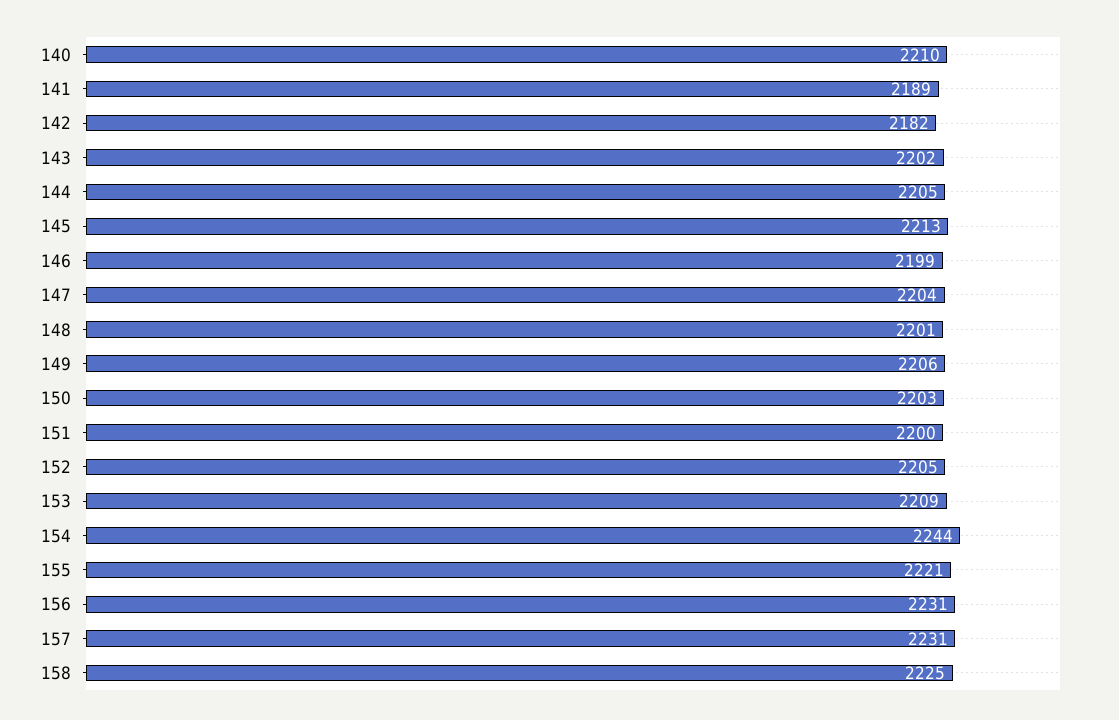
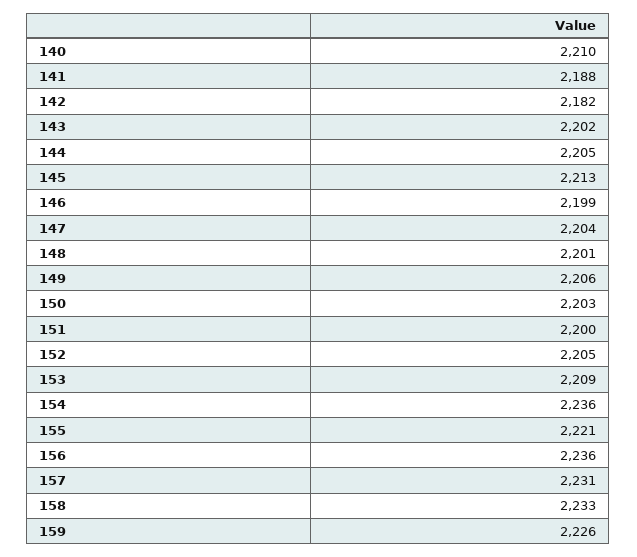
  {
    "140": 2210,
-   "141": 2189,
+   "141": 2188,
    "142": 2182,
    "143": 2202,
    "144": 2205,
    "145": 2213,
    "146": 2199,
    "147": 2204,
    "148": 2201,
    "149": 2206,
    "150": 2203,
    "151": 2200,
    "152": 2205,
    "153": 2209,
-   "154": 2244,
+   "154": 2236,
    "155": 2221,
-   "156": 2231,
+   "156": 2236,
    "157": 2231,
-   "158": 2225
+   "158": 2233,
+   "159": 2226
  }

